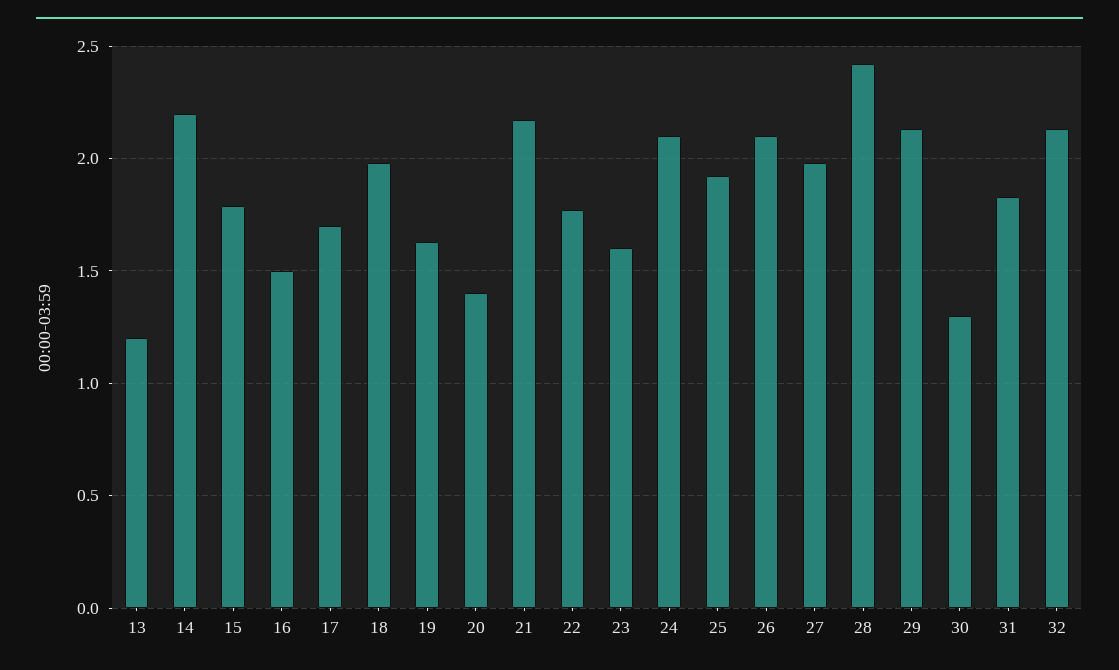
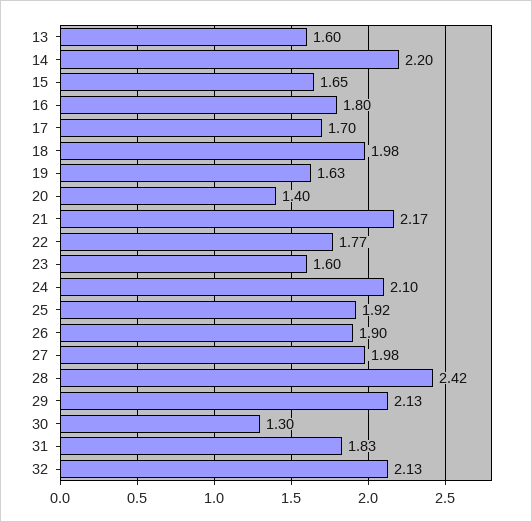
  {
-   "13": 1.2,
+   "13": 1.6,
    "14": 2.2,
-   "15": 1.8,
+   "15": 1.65,
-   "16": 1.5,
+   "16": 1.8,
    "17": 1.7,
    "18": 1.98,
    "19": 1.63,
    "20": 1.4,
    "21": 2.17,
    "22": 1.77,
    "23": 1.6,
    "24": 2.1,
    "25": 1.92,
-   "26": 2.1,
+   "26": 1.9,
    "27": 1.98,
    "28": 2.42,
    "29": 2.13,
    "30": 1.3,
    "31": 1.83,
    "32": 2.13
  }

